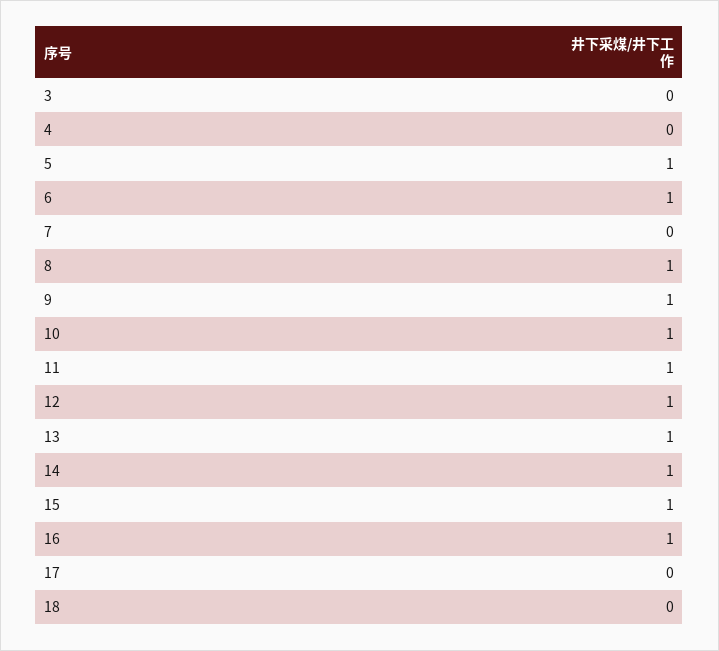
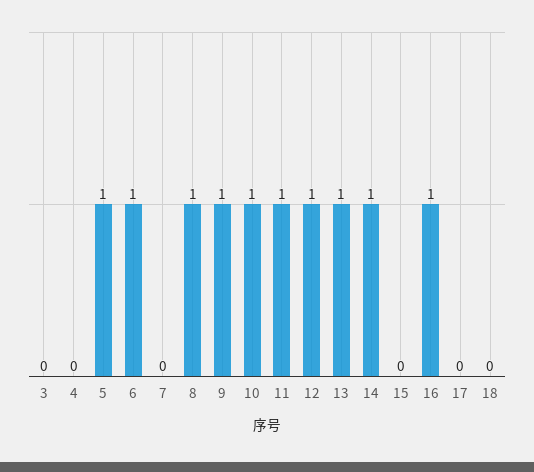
  {
    "3": 0,
    "4": 0,
    "5": 1,
    "6": 1,
    "7": 0,
    "8": 1,
    "9": 1,
    "10": 1,
    "11": 1,
    "12": 1,
    "13": 1,
    "14": 1,
-   "15": 1,
+   "15": 0,
    "16": 1,
    "17": 0,
    "18": 0
  }

